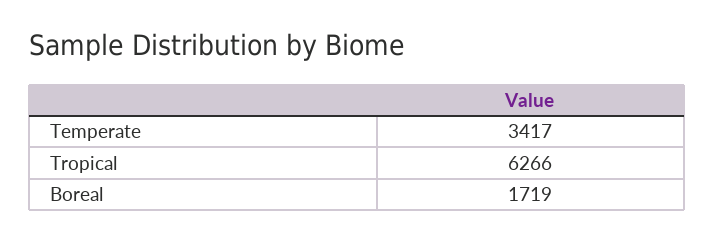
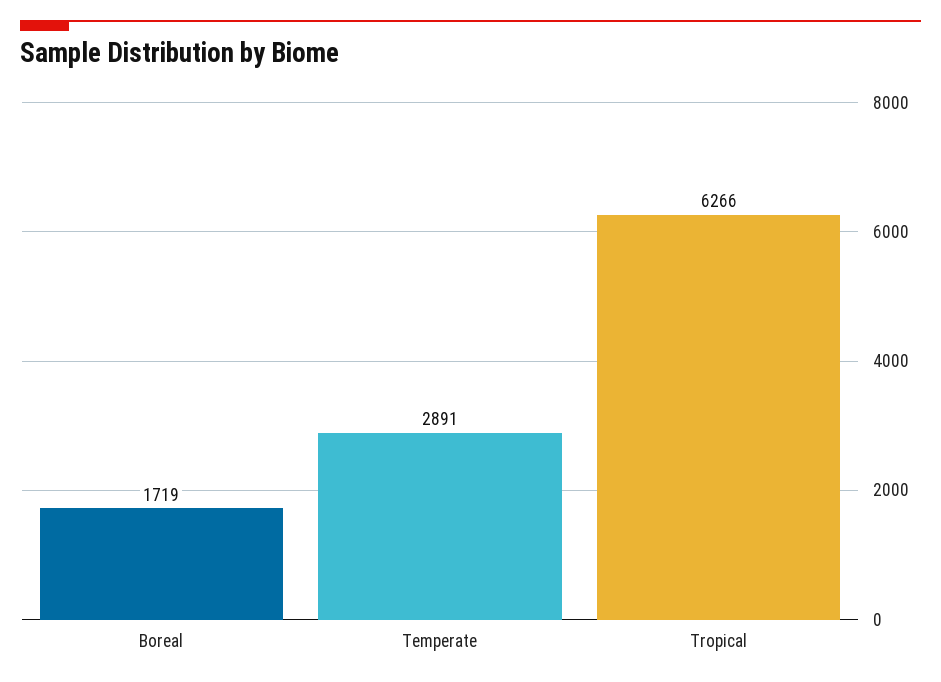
  {
-   "Temperate": 3417,
+   "Temperate": 2891,
    "Tropical": 6266,
    "Boreal": 1719
  }

